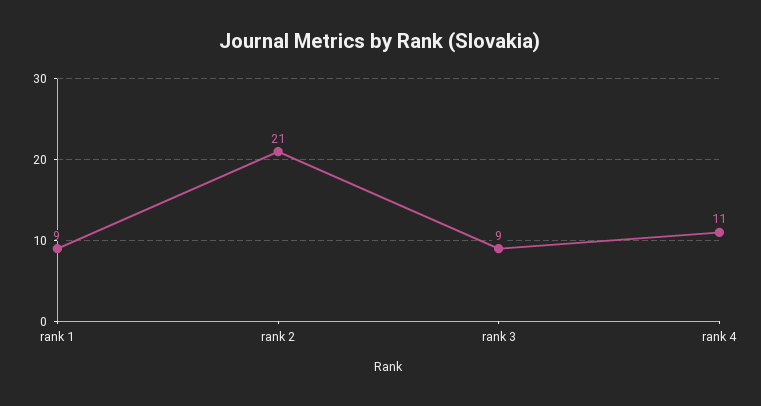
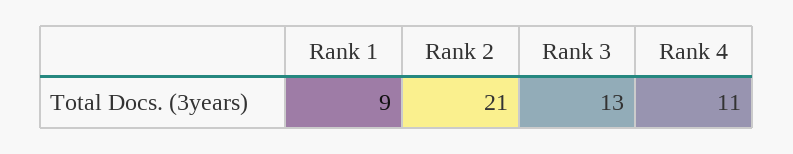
  {
    "rank 1": 9,
    "rank 2": 21,
-   "rank 3": 9,
+   "rank 3": 13,
    "rank 4": 11
  }

